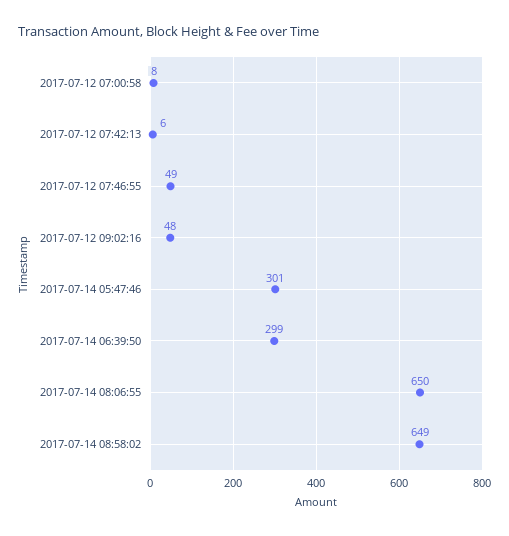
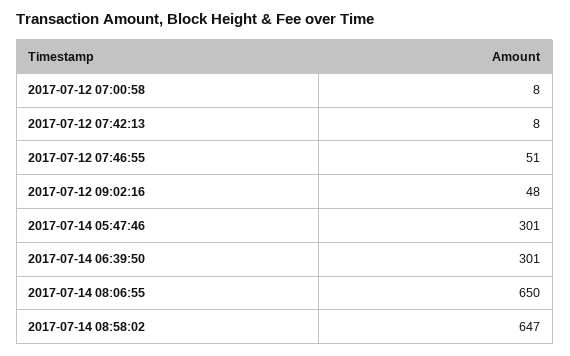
  {
    "2017-07-12 07:00:58": 8,
-   "2017-07-12 07:42:13": 6,
+   "2017-07-12 07:42:13": 8,
-   "2017-07-12 07:46:55": 49,
+   "2017-07-12 07:46:55": 51,
    "2017-07-12 09:02:16": 48,
    "2017-07-14 05:47:46": 301,
-   "2017-07-14 06:39:50": 299,
+   "2017-07-14 06:39:50": 301,
    "2017-07-14 08:06:55": 650,
-   "2017-07-14 08:58:02": 649
+   "2017-07-14 08:58:02": 647
  }

